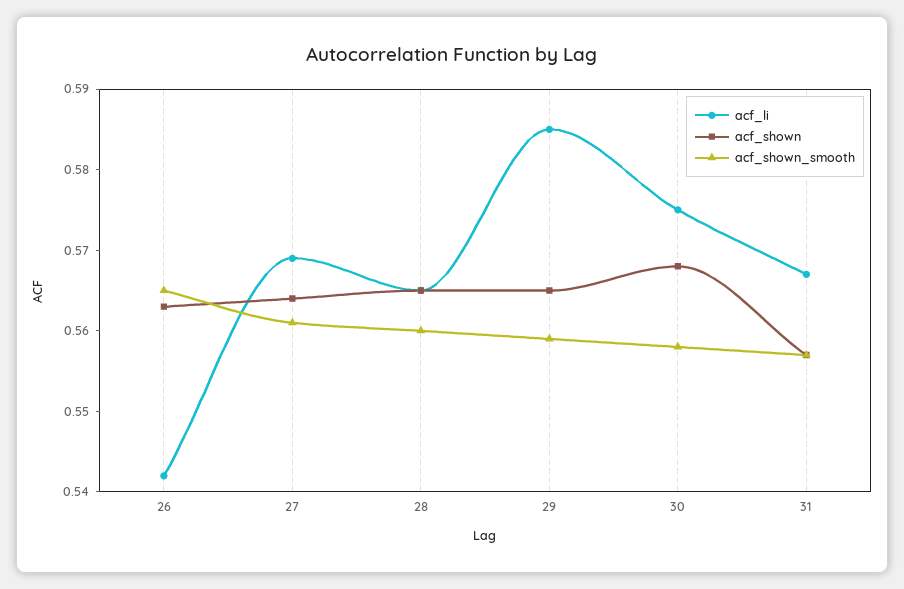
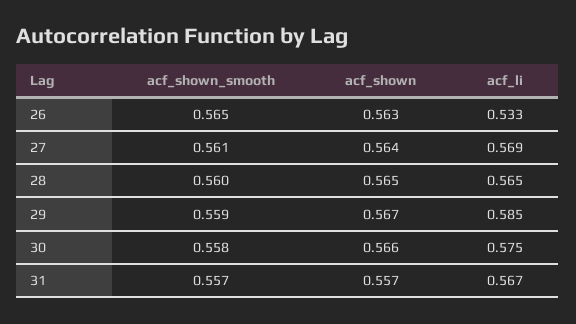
  {
    "acf_li": {
-     "26": 0.542,
+     "26": 0.533,
      "27": 0.569,
      "28": 0.565,
      "29": 0.585,
      "30": 0.575,
      "31": 0.567
    },
    "acf_shown": {
      "26": 0.563,
      "27": 0.564,
      "28": 0.565,
-     "29": 0.565,
+     "29": 0.567,
-     "30": 0.568,
+     "30": 0.566,
      "31": 0.557
    },
    "acf_shown_smooth": {
      "26": 0.565,
      "27": 0.561,
      "28": 0.56,
      "29": 0.559,
      "30": 0.558,
      "31": 0.557
    }
  }

